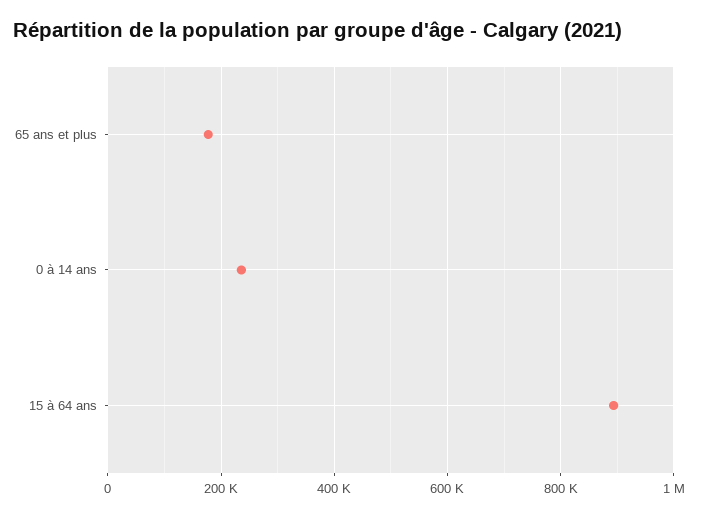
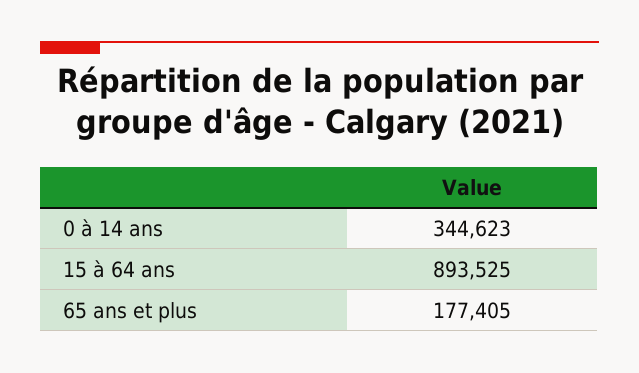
  {
    "65 ans et plus": 177405,
-   "0 à 14 ans": 240000,
+   "0 à 14 ans": 344623,
    "15 à 64 ans": 893525
  }

